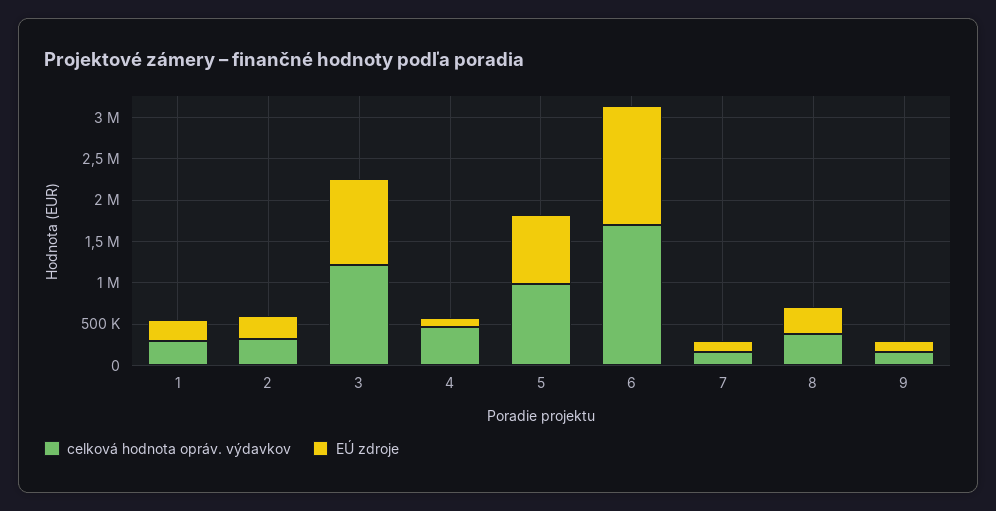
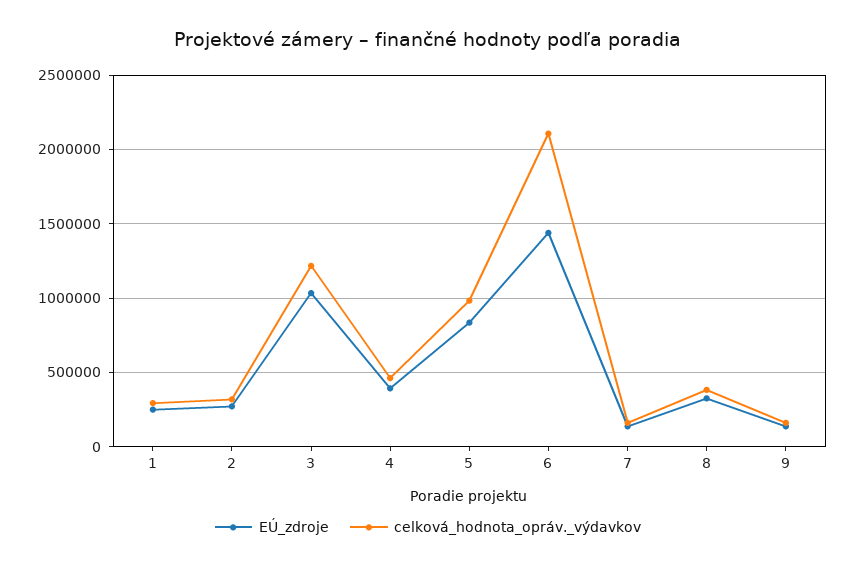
  {
    "celková hodnota opráv. výdavkov": {
      "1": 300000,
      "2": 300000,
      "3": 1200000,
      "4": 450000,
      "5": 1000000,
-     "6": 1700000,
+     "6": 2100000,
      "7": 150000,
      "8": 400000,
      "9": 150000
    },
    "EÚ zdroje": {
      "1": 250000,
      "2": 250000,
      "3": 1050000,
-     "4": 100000,
+     "4": 400000,
      "5": 850000,
      "6": 1450000,
      "7": 150000,
      "8": 350000,
      "9": 150000
    }
  }

